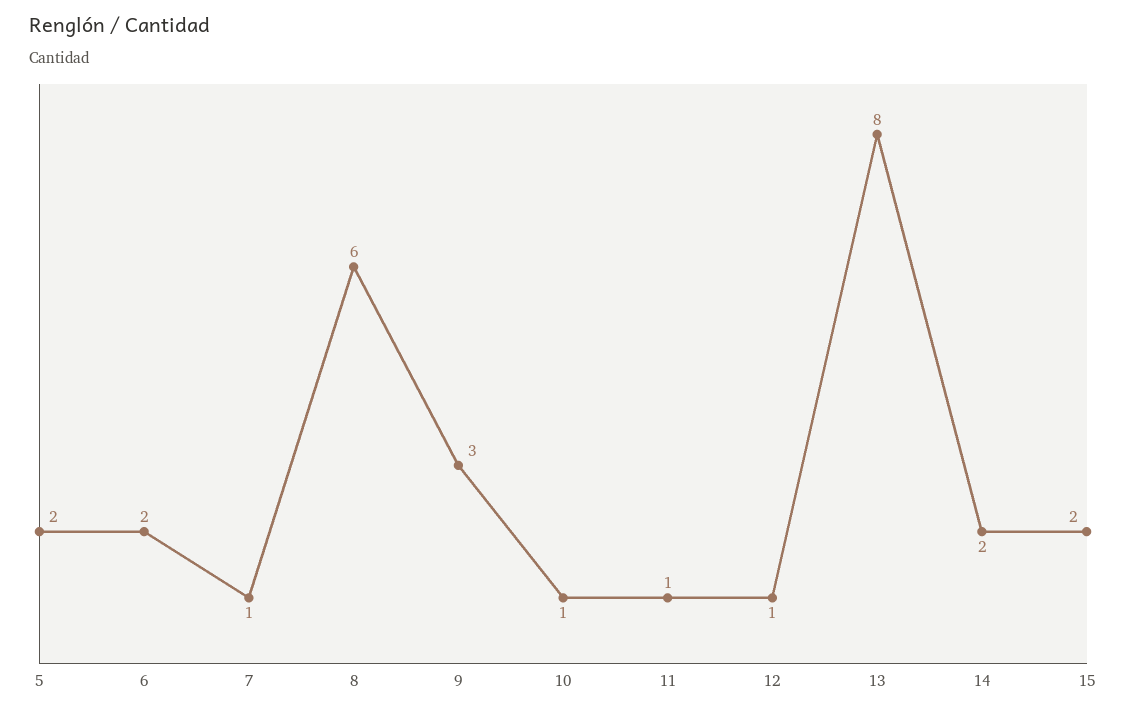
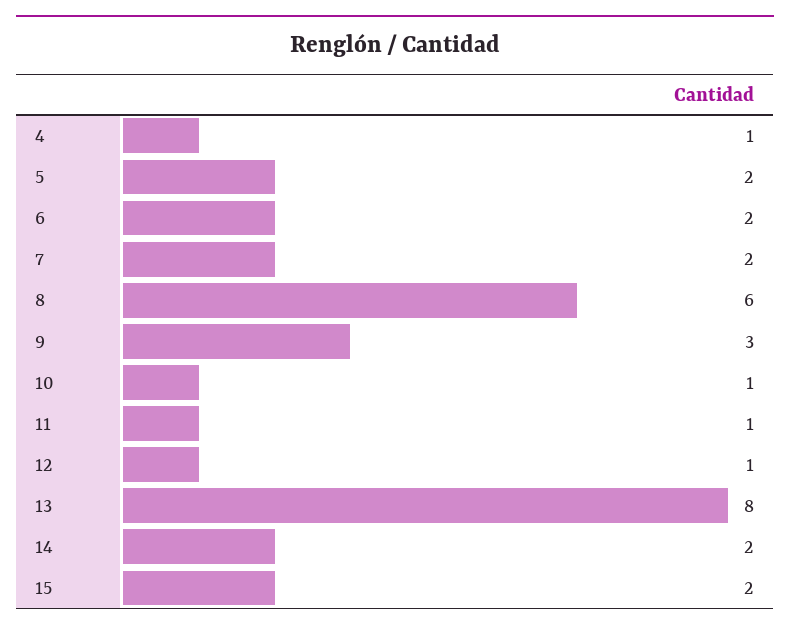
  {
    "5": 2,
    "6": 2,
-   "7": 1,
+   "7": 2,
    "8": 6,
    "9": 3,
    "10": 1,
    "11": 1,
    "12": 1,
    "13": 8,
    "14": 2,
-   "15": 2
+   "15": 2,
+   "4": 1
  }

